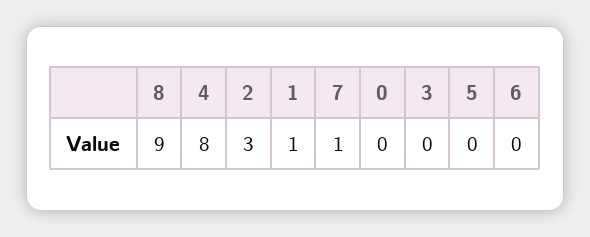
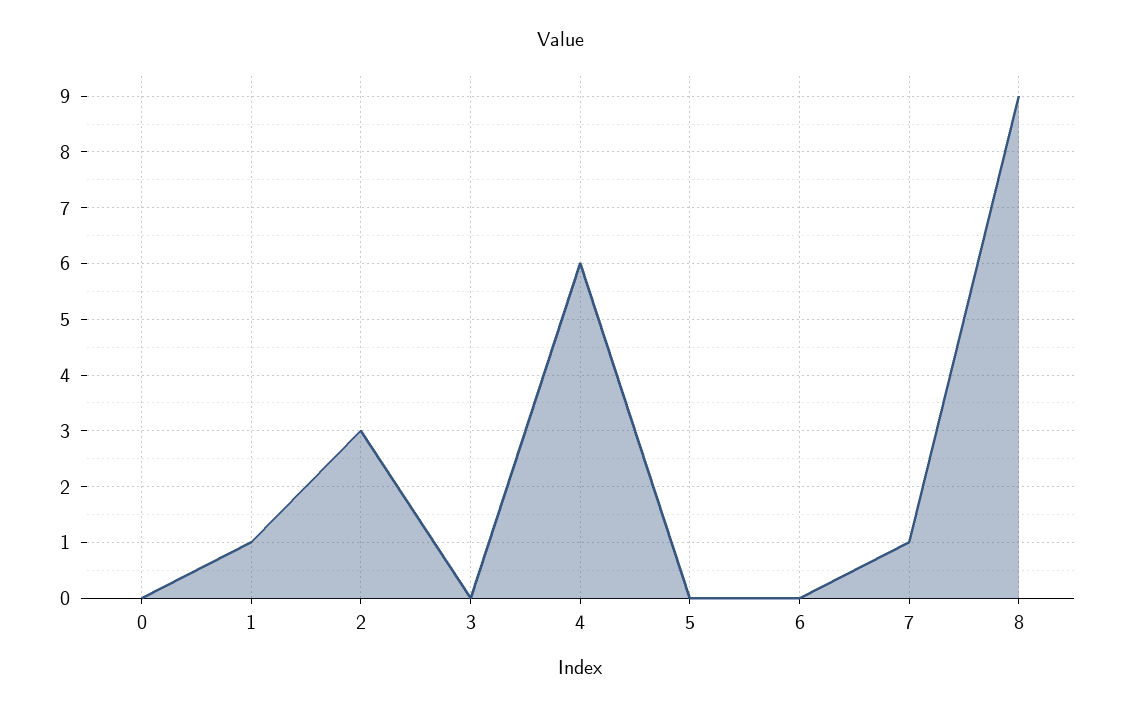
  {
    "8": 9,
-   "4": 8,
+   "4": 6,
    "2": 3,
    "1": 1,
    "7": 1,
    "0": 0,
    "3": 0,
    "5": 0,
    "6": 0
  }

